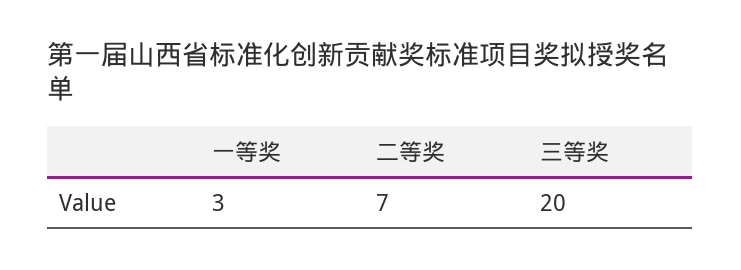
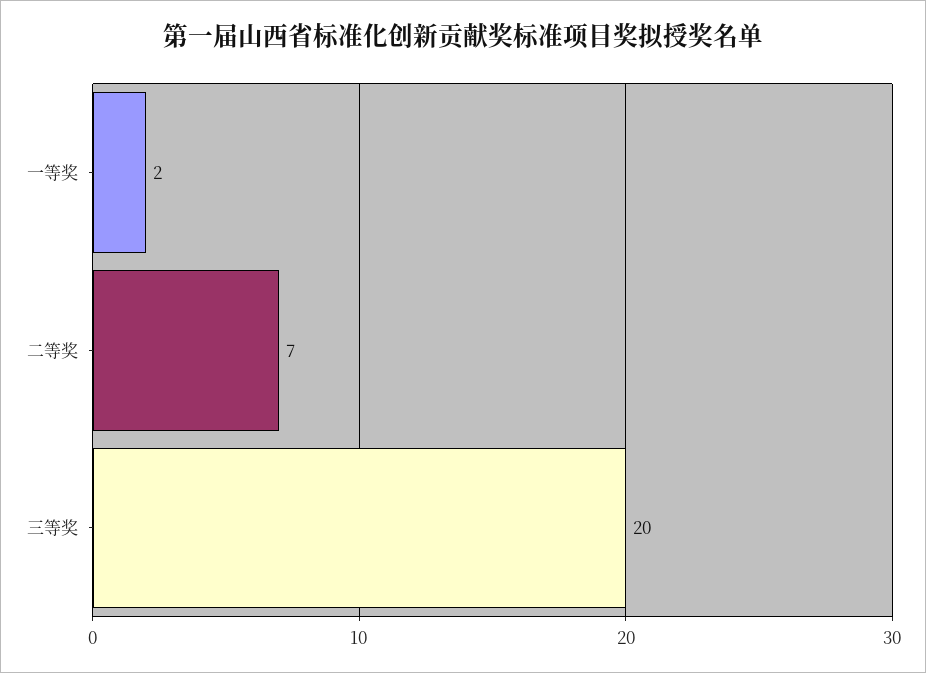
  {
-   "一等奖": 3,
+   "一等奖": 2,
    "二等奖": 7,
    "三等奖": 20
  }

